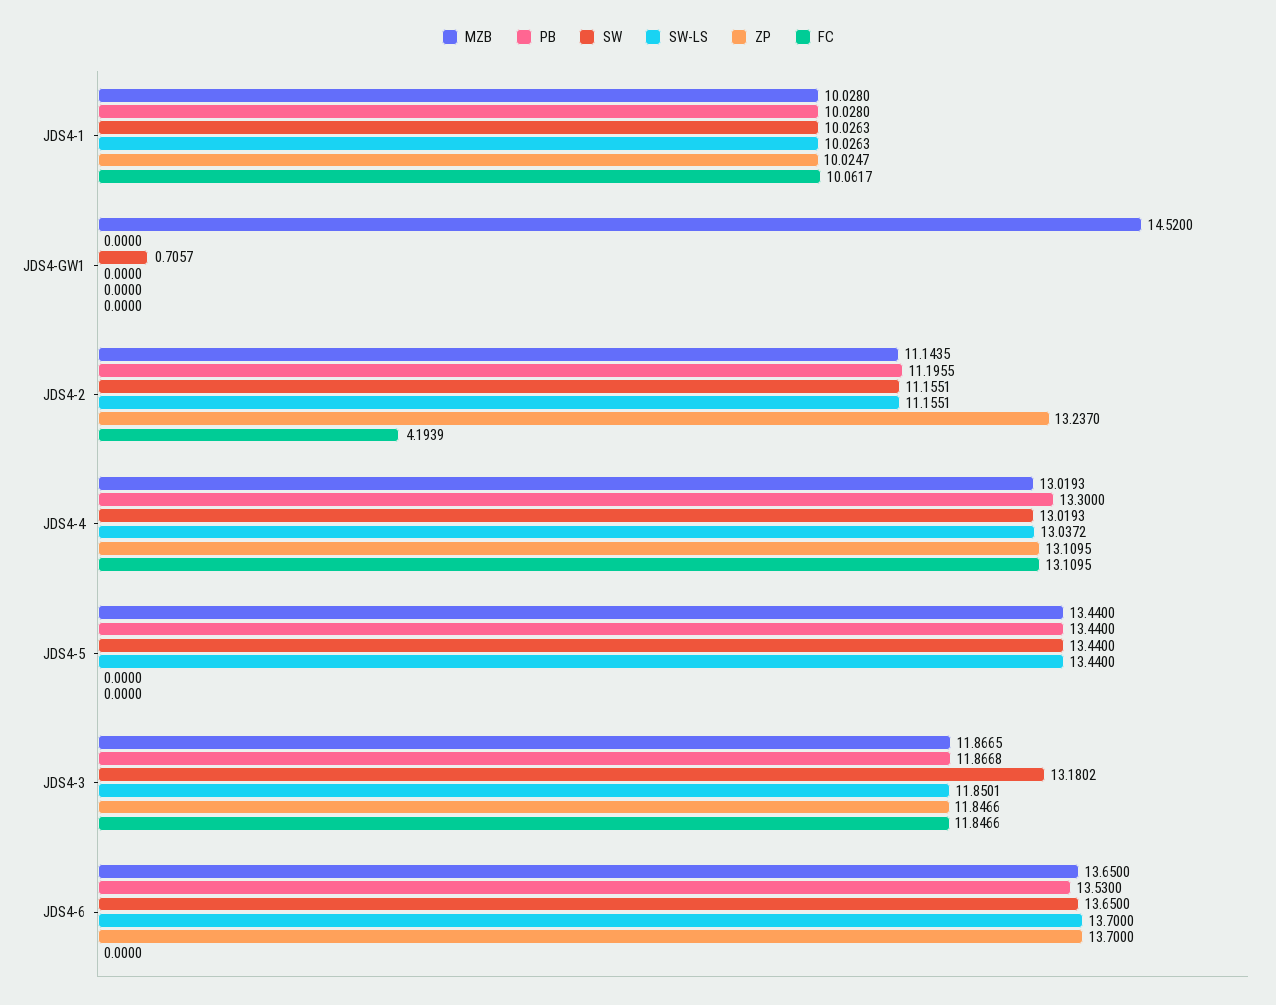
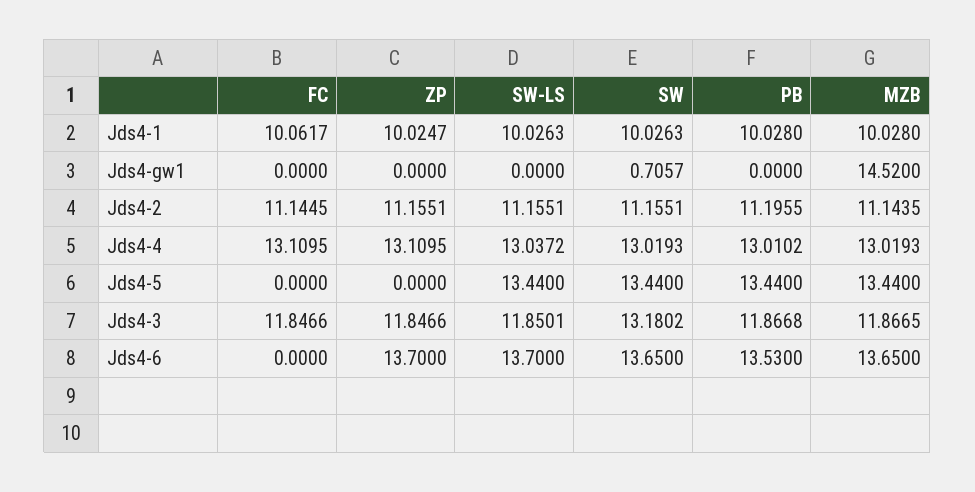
  {
    "MZB": {
      "JDS4-1": 10.028,
      "JDS4-GW1": 14.52,
      "JDS4-2": 11.1435,
      "JDS4-4": 13.0193,
      "JDS4-5": 13.44,
      "JDS4-3": 11.8665,
      "JDS4-6": 13.65
    },
    "PB": {
      "JDS4-1": 10.028,
      "JDS4-GW1": 0,
      "JDS4-2": 11.1955,
-     "JDS4-4": 13.3,
+     "JDS4-4": 13.0102,
      "JDS4-5": 13.44,
      "JDS4-3": 11.8668,
      "JDS4-6": 13.53
    },
    "SW": {
      "JDS4-1": 10.0263,
      "JDS4-GW1": 0.7057,
      "JDS4-2": 11.1551,
      "JDS4-4": 13.0193,
      "JDS4-5": 13.44,
      "JDS4-3": 13.1802,
      "JDS4-6": 13.65
    },
    "SW-LS": {
      "JDS4-1": 10.0263,
      "JDS4-GW1": 0,
      "JDS4-2": 11.1551,
      "JDS4-4": 13.0372,
      "JDS4-5": 13.44,
      "JDS4-3": 11.8501,
      "JDS4-6": 13.7
    },
    "ZP": {
      "JDS4-1": 10.0247,
      "JDS4-GW1": 0,
-     "JDS4-2": 13.237,
+     "JDS4-2": 11.1551,
      "JDS4-4": 13.1095,
      "JDS4-5": 0,
      "JDS4-3": 11.8466,
      "JDS4-6": 13.7
    },
    "FC": {
      "JDS4-1": 10.0617,
      "JDS4-GW1": 0,
-     "JDS4-2": 4.1939,
+     "JDS4-2": 11.1445,
      "JDS4-4": 13.1095,
      "JDS4-5": 0,
      "JDS4-3": 11.8466,
      "JDS4-6": 0
    }
  }

